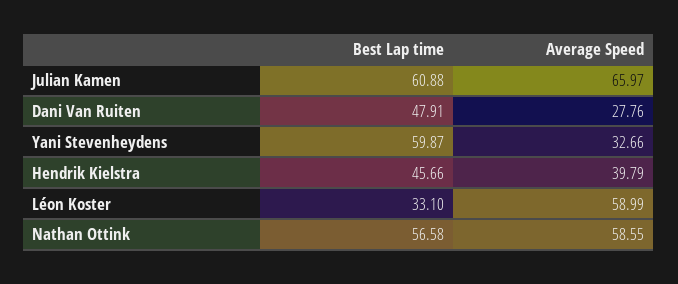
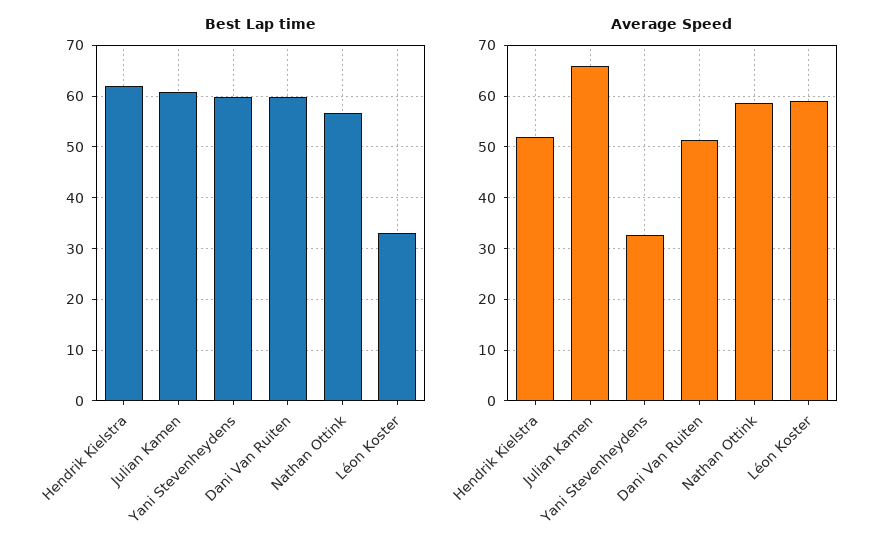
  {
    "Best Lap time": {
      "Julian Kamen": 60.88,
-     "Dani Van Ruiten": 47.91,
+     "Dani Van Ruiten": 60,
      "Yani Stevenheydens": 59.87,
-     "Hendrik Kielstra": 45.66,
+     "Hendrik Kielstra": 62,
      "Léon Koster": 33.1,
      "Nathan Ottink": 56.58
    },
    "Average Speed": {
      "Julian Kamen": 65.97,
-     "Dani Van Ruiten": 27.76,
+     "Dani Van Ruiten": 52,
      "Yani Stevenheydens": 32.66,
-     "Hendrik Kielstra": 39.79,
+     "Hendrik Kielstra": 52,
      "Léon Koster": 58.99,
      "Nathan Ottink": 58.55
    }
  }

